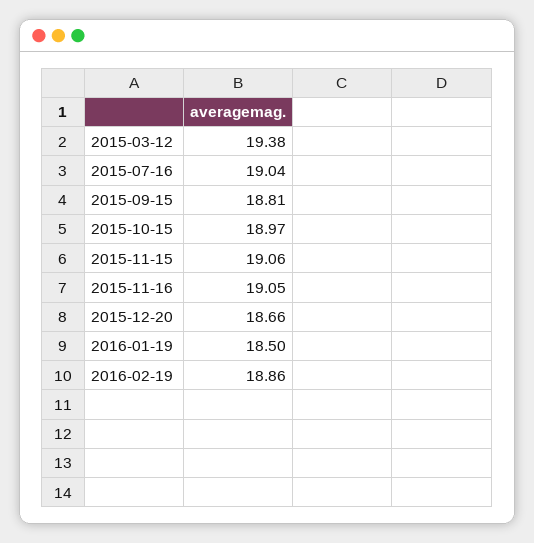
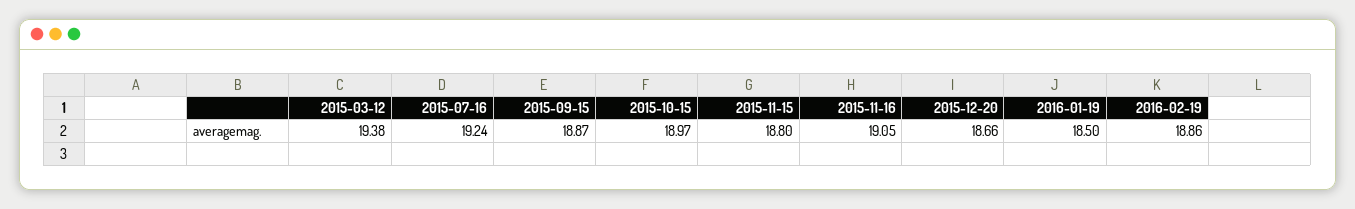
  {
    "2015-03-12": 19.38,
-   "2015-07-16": 19.04,
+   "2015-07-16": 19.24,
-   "2015-09-15": 18.81,
+   "2015-09-15": 18.87,
    "2015-10-15": 18.97,
-   "2015-11-15": 19.06,
+   "2015-11-15": 18.8,
    "2015-11-16": 19.05,
    "2015-12-20": 18.66,
    "2016-01-19": 18.5,
    "2016-02-19": 18.86
  }

